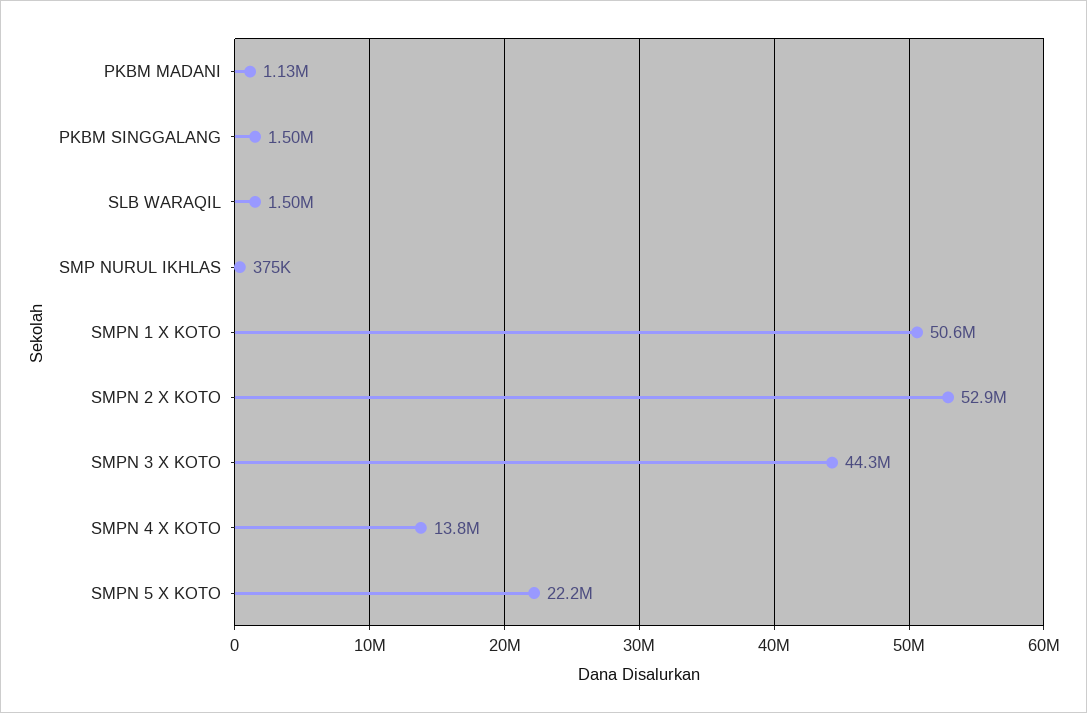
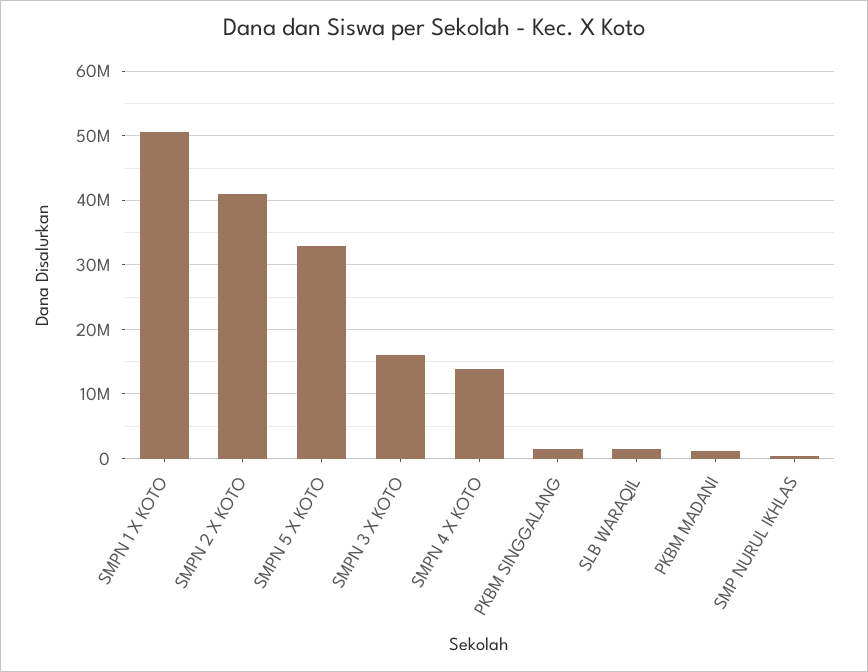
  {
    "PKBM MADANI": 1130000,
    "PKBM SINGGALANG": 1500000,
    "SLB WARAQIL": 1500000,
    "SMP NURUL IKHLAS": 375000,
    "SMPN 1 X KOTO": 50600000,
-   "SMPN 2 X KOTO": 52900000,
+   "SMPN 2 X KOTO": 41000000,
-   "SMPN 3 X KOTO": 44300000,
+   "SMPN 3 X KOTO": 16000000,
    "SMPN 4 X KOTO": 13800000,
-   "SMPN 5 X KOTO": 22200000
+   "SMPN 5 X KOTO": 33000000
  }

